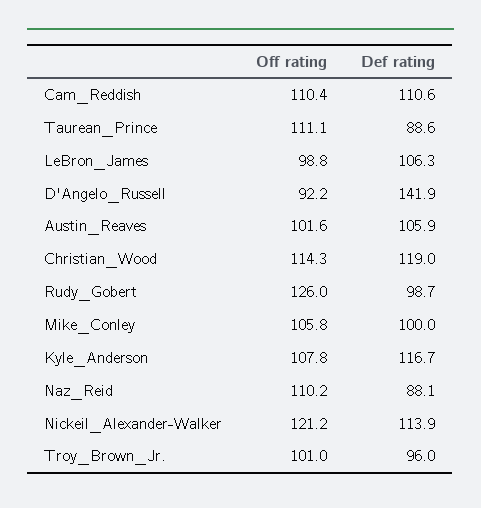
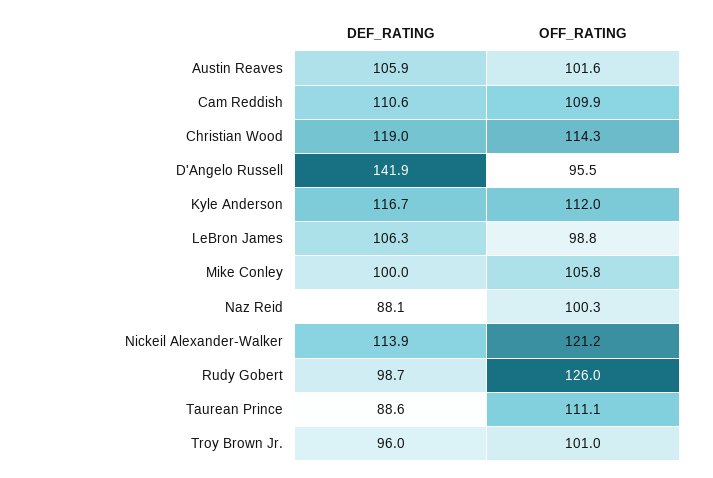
  {
    "Off rating": {
-     "Cam_Reddish": 110.4,
+     "Cam_Reddish": 109.9,
      "Taurean_Prince": 111.1,
      "LeBron_James": 98.8,
-     "D'Angelo_Russell": 92.2,
+     "D'Angelo_Russell": 95.5,
      "Austin_Reaves": 101.6,
      "Christian_Wood": 114.3,
      "Rudy_Gobert": 126,
      "Mike_Conley": 105.8,
-     "Kyle_Anderson": 107.8,
+     "Kyle_Anderson": 112,
-     "Naz_Reid": 110.2,
+     "Naz_Reid": 100.3,
      "Nickeil_Alexander-Walker": 121.2,
      "Troy_Brown_Jr.": 101
    },
    "Def rating": {
      "Cam_Reddish": 110.6,
      "Taurean_Prince": 88.6,
      "LeBron_James": 106.3,
      "D'Angelo_Russell": 141.9,
      "Austin_Reaves": 105.9,
      "Christian_Wood": 119,
      "Rudy_Gobert": 98.7,
      "Mike_Conley": 100,
      "Kyle_Anderson": 116.7,
      "Naz_Reid": 88.1,
      "Nickeil_Alexander-Walker": 113.9,
      "Troy_Brown_Jr.": 96
    }
  }

